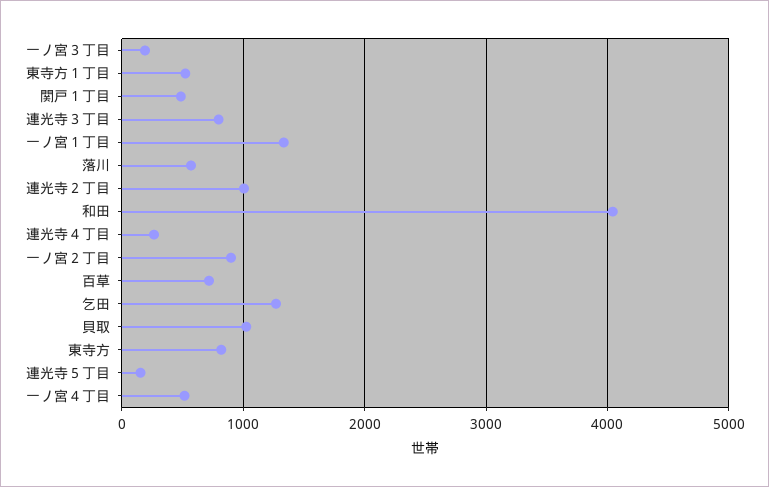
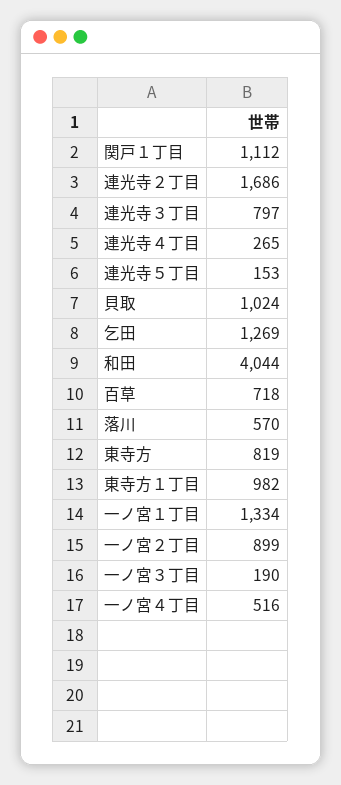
  {
    "一ノ宮３丁目": 190,
-   "東寺方１丁目": 500,
+   "東寺方１丁目": 982,
-   "関戸１丁目": 500,
+   "関戸１丁目": 1112,
    "連光寺３丁目": 797,
    "一ノ宮１丁目": 1334,
    "落川": 570,
-   "連光寺２丁目": 1000,
+   "連光寺２丁目": 1686,
    "和田": 4044,
    "連光寺４丁目": 265,
    "一ノ宮２丁目": 899,
    "百草": 718,
    "乞田": 1269,
    "貝取": 1024,
    "東寺方": 819,
    "連光寺５丁目": 153,
    "一ノ宮４丁目": 516
  }

